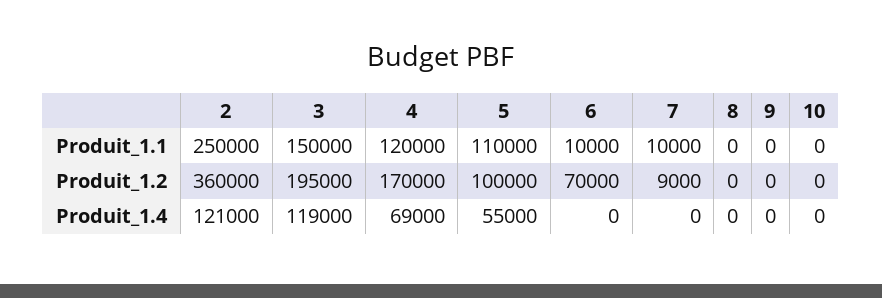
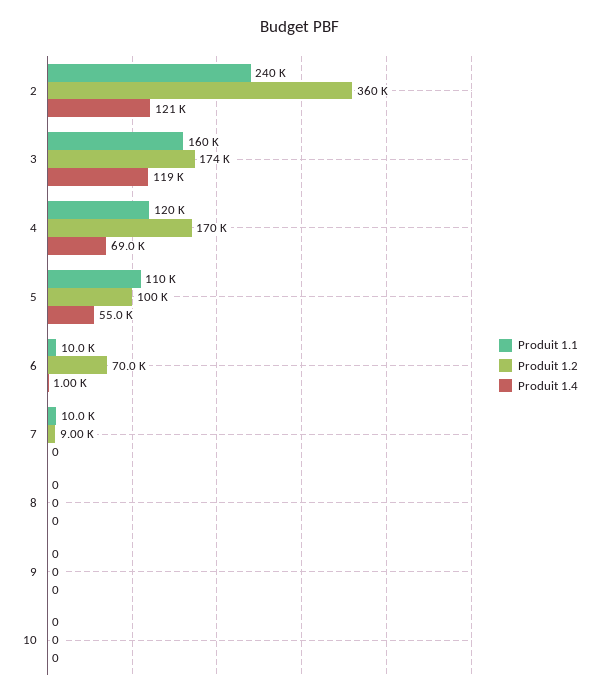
  {
    "Produit_1.1": {
-     "2": 250000,
+     "2": 240000,
-     "3": 150000,
+     "3": 160000,
      "4": 120000,
      "5": 110000,
      "6": 10000,
      "7": 10000,
      "8": 0,
      "9": 0,
      "10": 0
    },
    "Produit_1.2": {
      "2": 360000,
-     "3": 195000,
+     "3": 174000,
      "4": 170000,
      "5": 100000,
      "6": 70000,
      "7": 9000,
      "8": 0,
      "9": 0,
      "10": 0
    },
    "Produit_1.4": {
      "2": 121000,
      "3": 119000,
      "4": 69000,
      "5": 55000,
-     "6": 0,
+     "6": 1000,
      "7": 0,
      "8": 0,
      "9": 0,
      "10": 0
    }
  }

